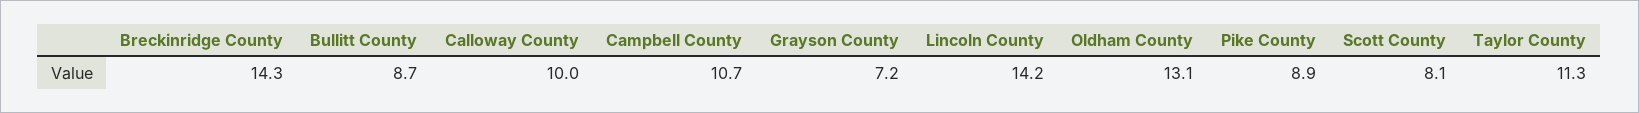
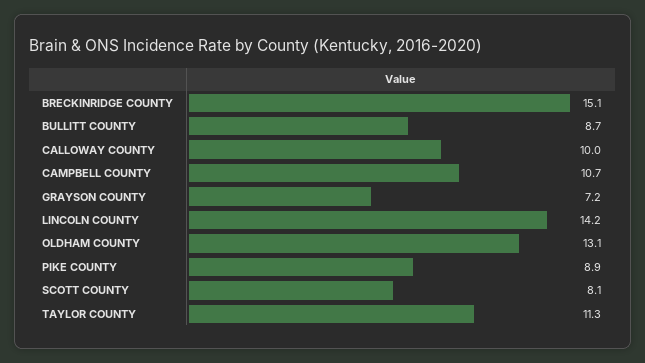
  {
-   "Breckinridge County": 14.3,
+   "Breckinridge County": 15.1,
    "Bullitt County": 8.7,
    "Calloway County": 10,
    "Campbell County": 10.7,
    "Grayson County": 7.2,
    "Lincoln County": 14.2,
    "Oldham County": 13.1,
    "Pike County": 8.9,
    "Scott County": 8.1,
    "Taylor County": 11.3
  }

